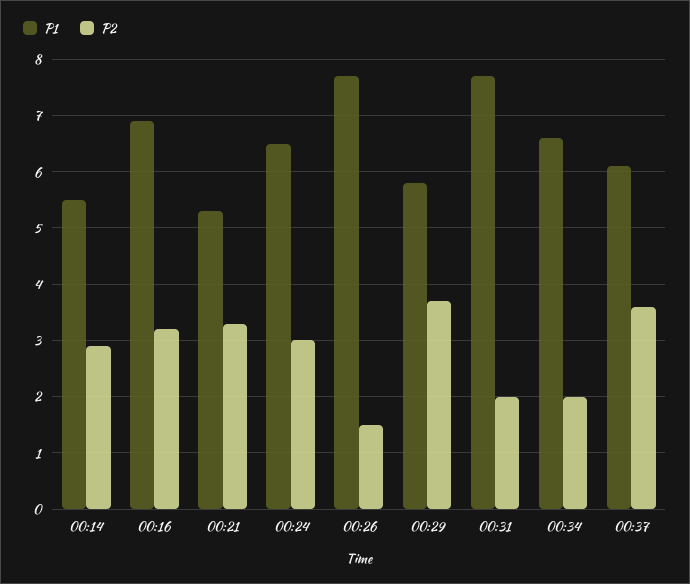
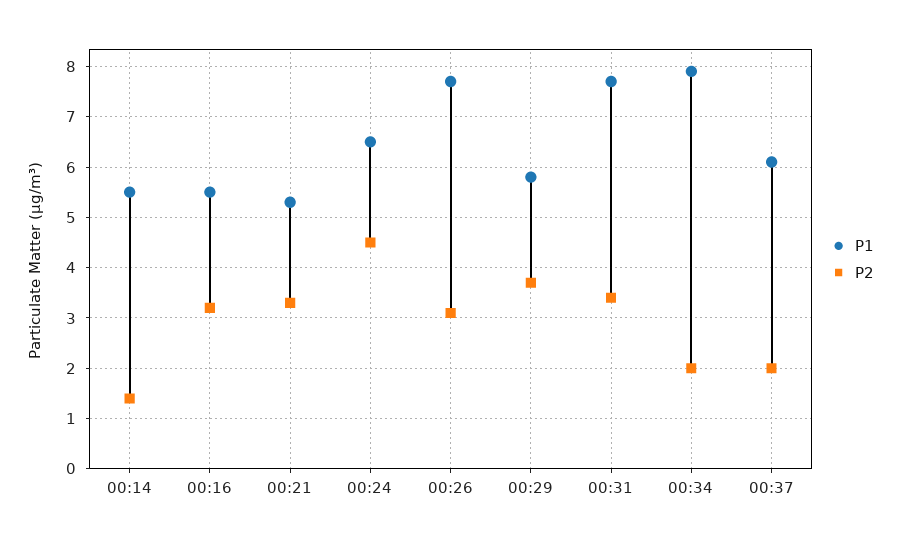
  {
    "P1": {
      "00:14": 5.5,
-     "00:16": 7,
+     "00:16": 5.5,
      "00:21": 5.5,
      "00:24": 6.5,
      "00:26": 7.5,
      "00:29": 6,
      "00:31": 7.5,
-     "00:34": 6.5,
+     "00:34": 8,
      "00:37": 6
    },
    "P2": {
-     "00:14": 3,
+     "00:14": 1.5,
      "00:16": 3,
      "00:21": 3.5,
-     "00:24": 3,
+     "00:24": 4.5,
-     "00:26": 1.5,
+     "00:26": 3,
      "00:29": 3.5,
-     "00:31": 2,
+     "00:31": 3.5,
      "00:34": 2,
-     "00:37": 3.5
+     "00:37": 2
    }
  }

